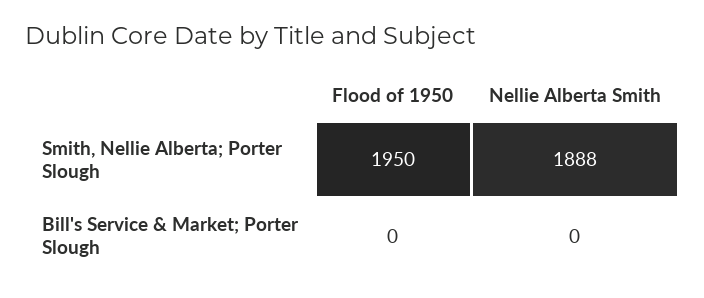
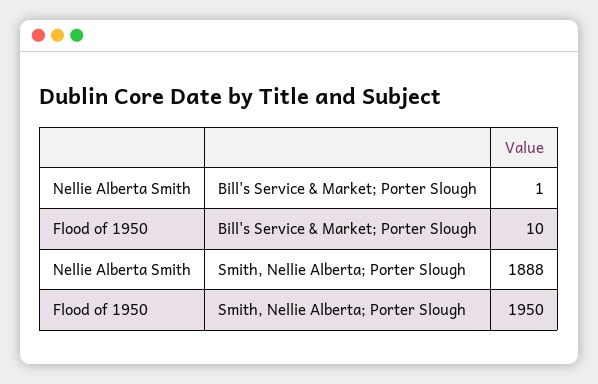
  {
    "Flood of 1950": {
      "Smith, Nellie Alberta; Porter Slough": 1950,
-     "Bill's Service & Market; Porter Slough": 0
+     "Bill's Service & Market; Porter Slough": 10
    },
    "Nellie Alberta Smith": {
      "Smith, Nellie Alberta; Porter Slough": 1888,
-     "Bill's Service & Market; Porter Slough": 0
+     "Bill's Service & Market; Porter Slough": 1
    }
  }

